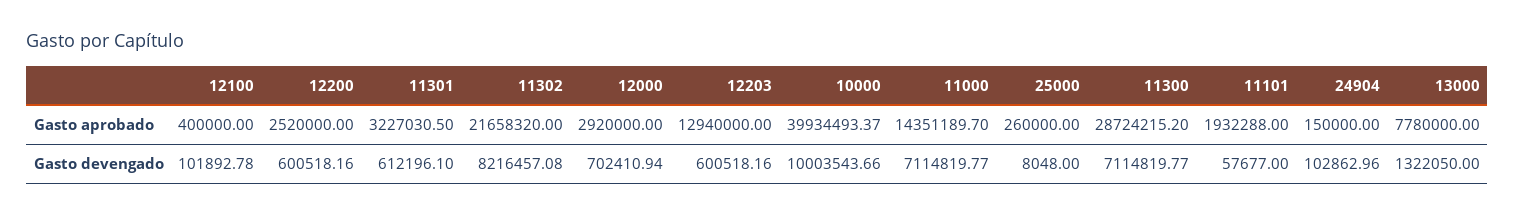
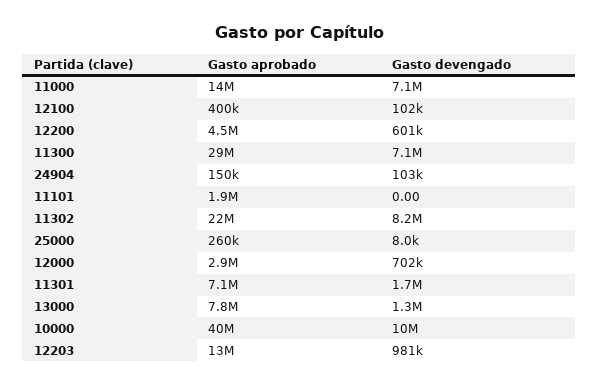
  {
    "12100": {
      "Gasto aprobado": 400000,
      "Gasto devengado": 101892.78
    },
    "12200": {
-     "Gasto aprobado": 2520000,
+     "Gasto aprobado": 4500000,
      "Gasto devengado": 600518.16
    },
    "11301": {
-     "Gasto aprobado": 3227030.5,
+     "Gasto aprobado": 7100000,
-     "Gasto devengado": 612196.1
+     "Gasto devengado": 1700000
    },
    "11302": {
      "Gasto aprobado": 21658320,
      "Gasto devengado": 8216457.08
    },
    "12000": {
      "Gasto aprobado": 2920000,
      "Gasto devengado": 702410.94
    },
    "12203": {
      "Gasto aprobado": 12940000,
-     "Gasto devengado": 600518.16
+     "Gasto devengado": 981000
    },
    "10000": {
      "Gasto aprobado": 39934493.37,
      "Gasto devengado": 10003543.66
    },
    "11000": {
      "Gasto aprobado": 14351189.7,
      "Gasto devengado": 7114819.77
    },
    "25000": {
      "Gasto aprobado": 260000,
      "Gasto devengado": 8048
    },
    "11300": {
      "Gasto aprobado": 28724215.2,
      "Gasto devengado": 7114819.77
    },
    "11101": {
      "Gasto aprobado": 1932288,
-     "Gasto devengado": 57677
+     "Gasto devengado": 0
    },
    "24904": {
      "Gasto aprobado": 150000,
      "Gasto devengado": 102862.96
    },
    "13000": {
      "Gasto aprobado": 7780000,
      "Gasto devengado": 1322050
    }
  }

